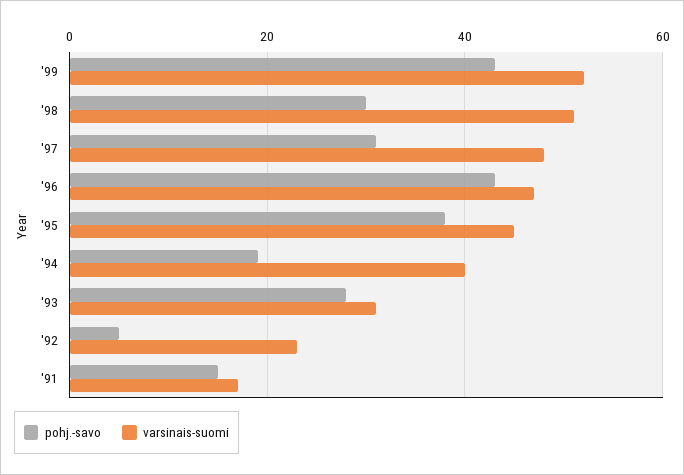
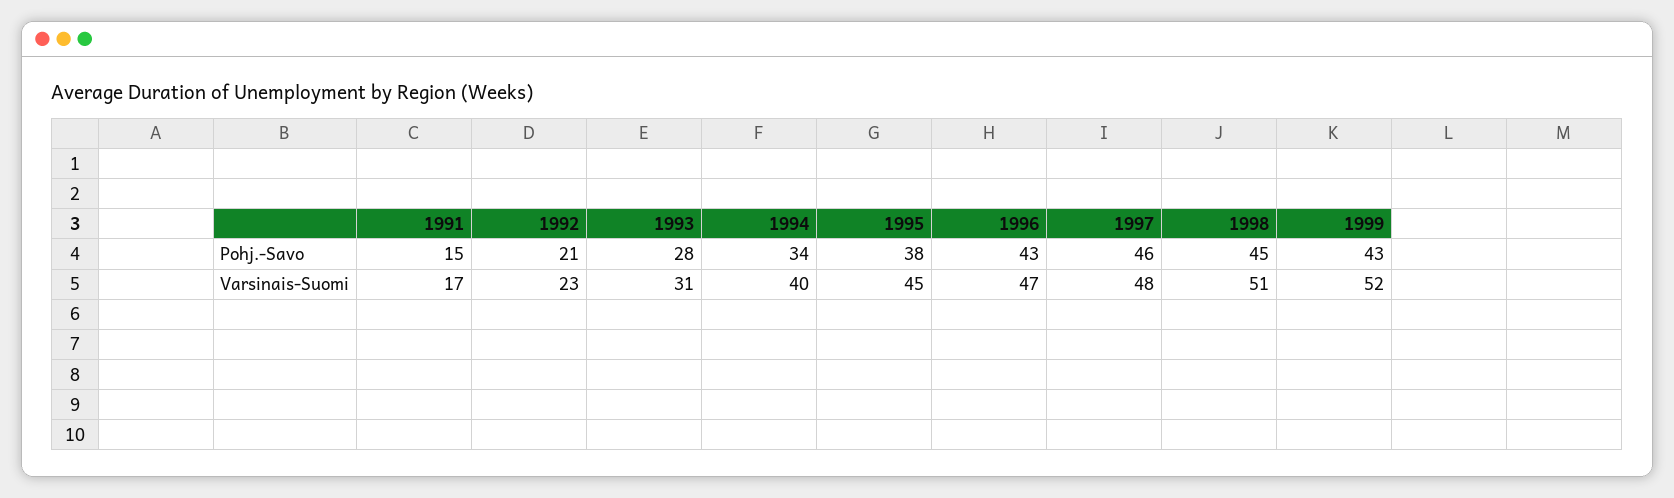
  {
    "pohj.-savo": {
      "'99": 43,
-     "'98": 30,
+     "'98": 45,
-     "'97": 30,
+     "'97": 46,
      "'96": 43,
      "'95": 38,
-     "'94": 20,
+     "'94": 34,
      "'93": 28,
-     "'92": 5,
+     "'92": 21,
      "'91": 15
    },
    "varsinais-suomi": {
      "'99": 52,
      "'98": 51,
      "'97": 48,
      "'96": 47,
      "'95": 45,
      "'94": 40,
      "'93": 31,
      "'92": 23,
      "'91": 17
    }
  }

